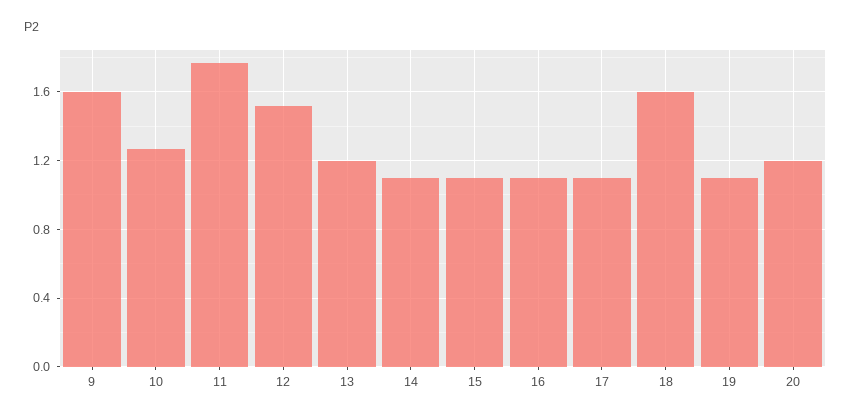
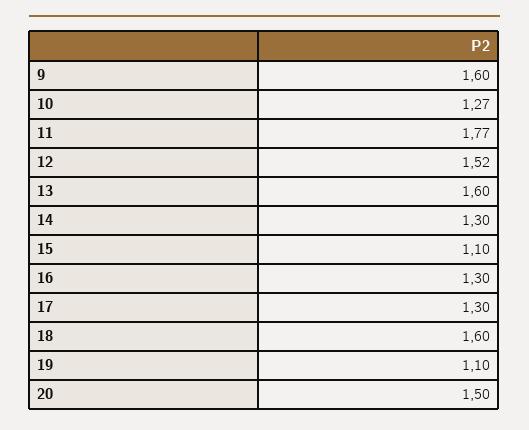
  {
    "9": 1.6,
    "10": 1.27,
    "11": 1.77,
    "12": 1.52,
-   "13": 1.2,
+   "13": 1.6,
-   "14": 1.1,
+   "14": 1.3,
    "15": 1.1,
-   "16": 1.1,
+   "16": 1.3,
-   "17": 1.1,
+   "17": 1.3,
    "18": 1.6,
    "19": 1.1,
-   "20": 1.2
+   "20": 1.5
  }

